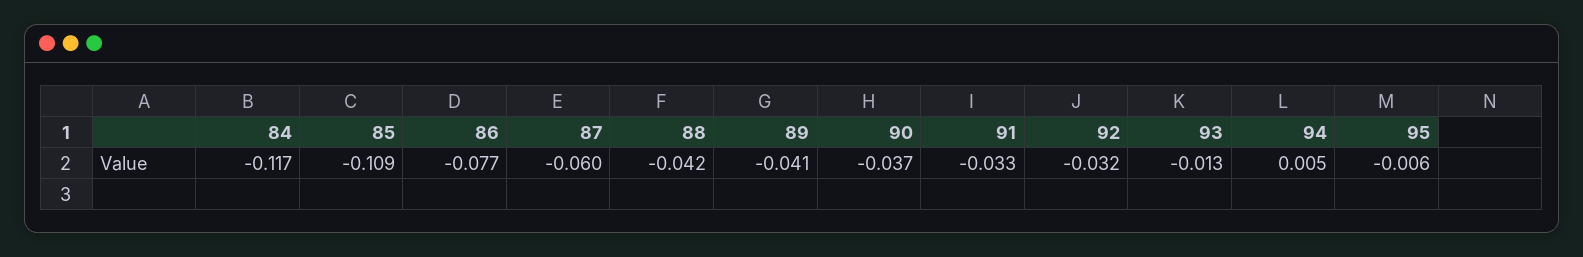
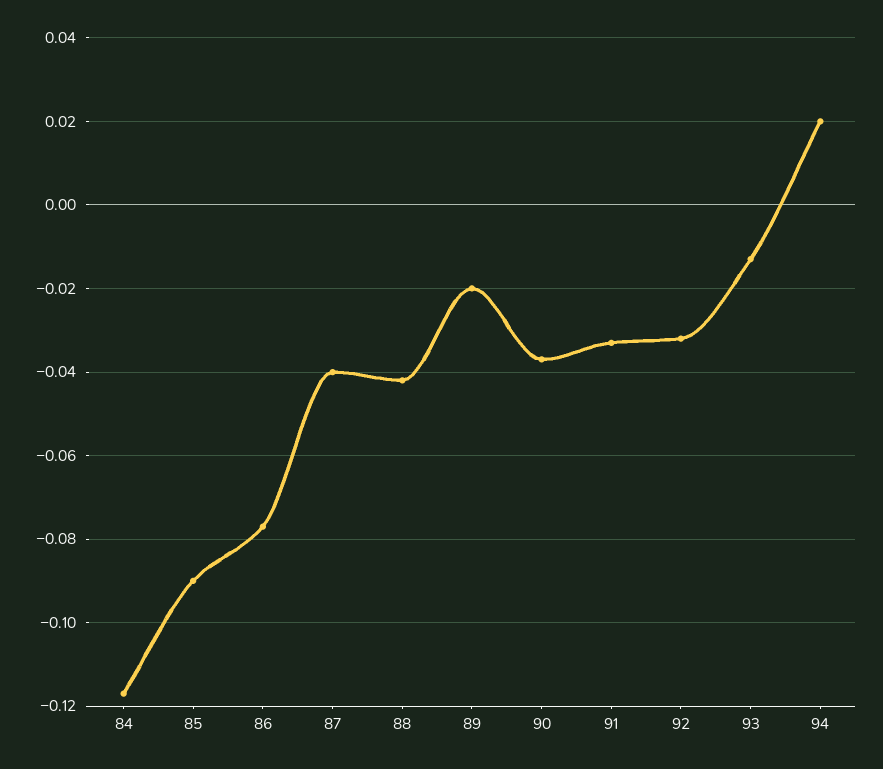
  {
    "84": -0.117,
-   "85": -0.109,
+   "85": -0.09,
    "86": -0.077,
-   "87": -0.06,
+   "87": -0.04,
    "88": -0.042,
-   "89": -0.041,
+   "89": -0.02,
    "90": -0.037,
    "91": -0.033,
    "92": -0.032,
    "93": -0.013,
-   "94": 0.005,
+   "94": 0.02
-   "95": -0.006
  }

